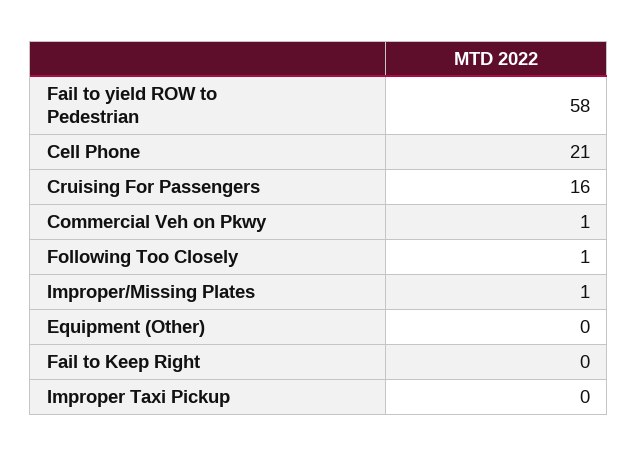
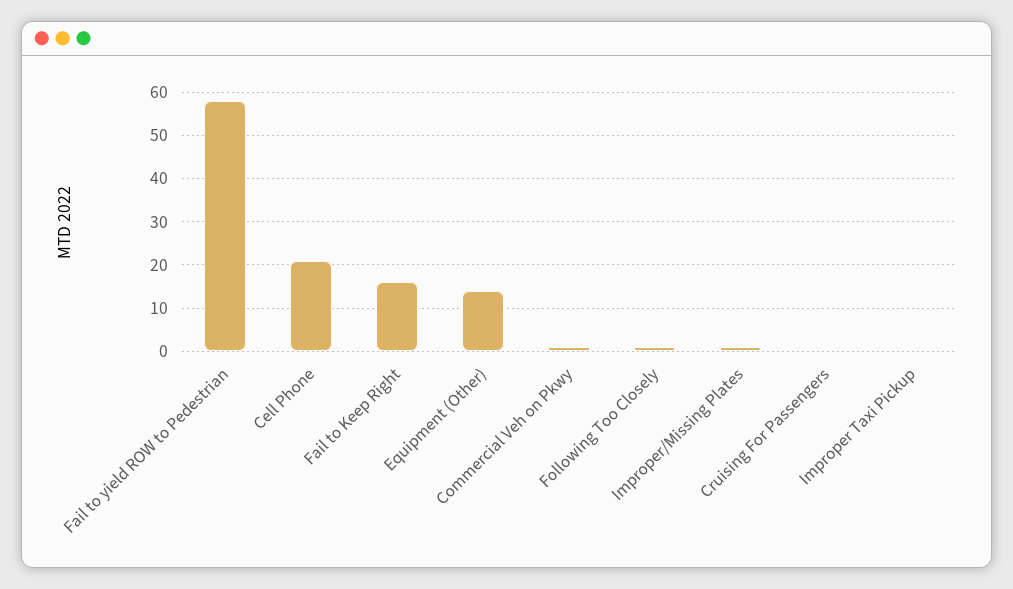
  {
    "Fail to yield ROW to Pedestrian": 58,
    "Cell Phone": 21,
-   "Cruising For Passengers": 16,
+   "Cruising For Passengers": 0,
    "Commercial Veh on Pkwy": 1,
    "Following Too Closely": 1,
    "Improper/Missing Plates": 1,
-   "Equipment (Other)": 0,
+   "Equipment (Other)": 15,
-   "Fail to Keep Right": 0,
+   "Fail to Keep Right": 15,
    "Improper Taxi Pickup": 0
  }

